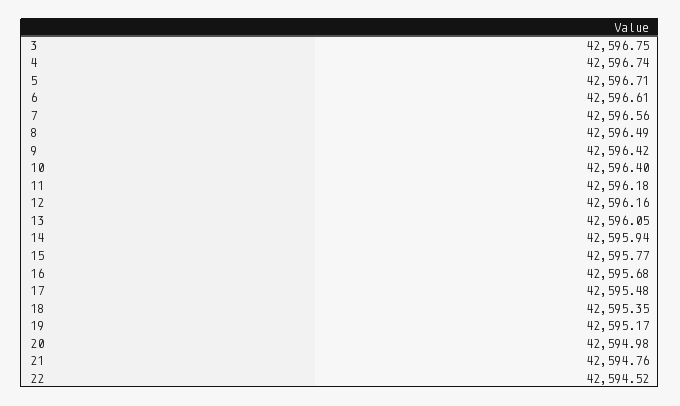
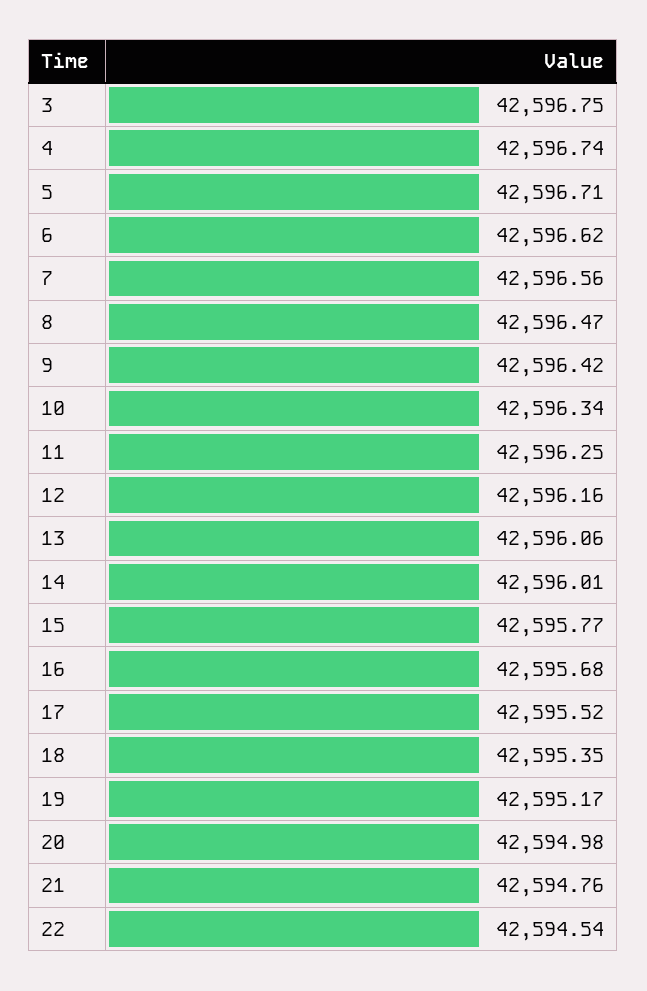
  {
    "3": 42596.75,
    "4": 42596.74,
    "5": 42596.71,
-   "6": 42596.61,
+   "6": 42596.62,
    "7": 42596.56,
-   "8": 42596.49,
+   "8": 42596.47,
    "9": 42596.42,
-   "10": 42596.4,
+   "10": 42596.34,
-   "11": 42596.18,
+   "11": 42596.25,
    "12": 42596.16,
-   "13": 42596.05,
+   "13": 42596.06,
-   "14": 42595.94,
+   "14": 42596.01,
    "15": 42595.77,
    "16": 42595.68,
-   "17": 42595.48,
+   "17": 42595.52,
    "18": 42595.35,
    "19": 42595.17,
    "20": 42594.98,
    "21": 42594.76,
-   "22": 42594.52
+   "22": 42594.54
  }

